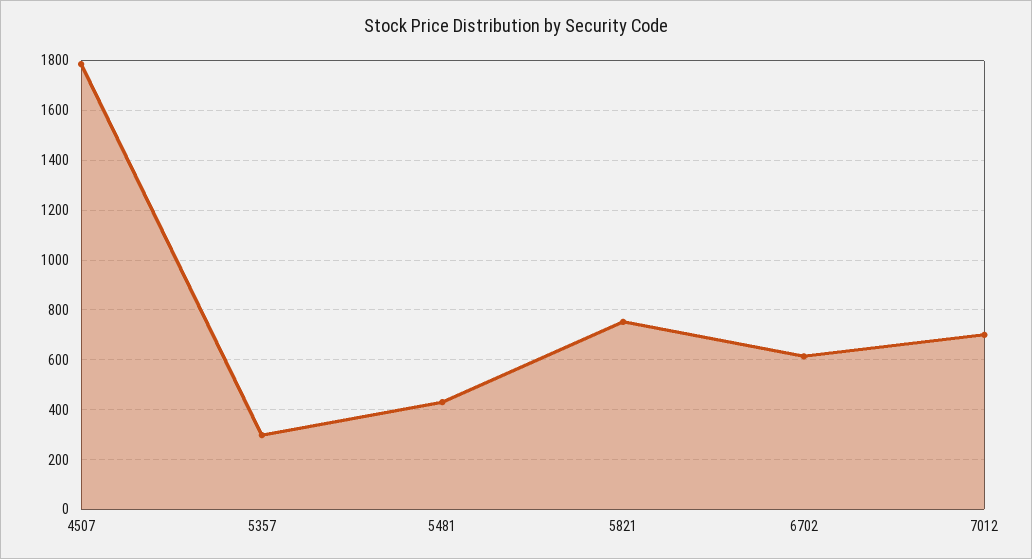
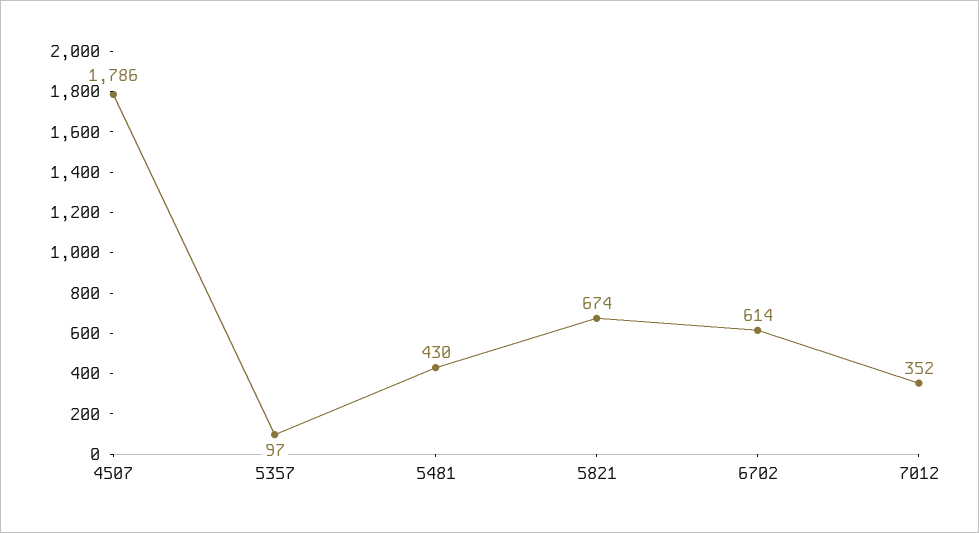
  {
    "4507": 1786,
-   "5357": 300,
+   "5357": 97,
    "5481": 430,
-   "5821": 750,
+   "5821": 674,
    "6702": 614,
-   "7012": 700
+   "7012": 352
  }

